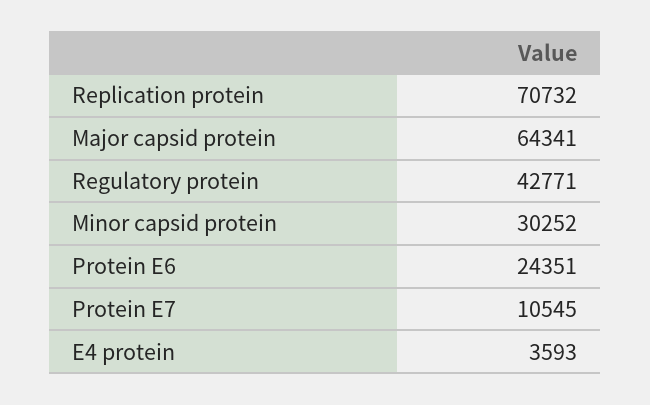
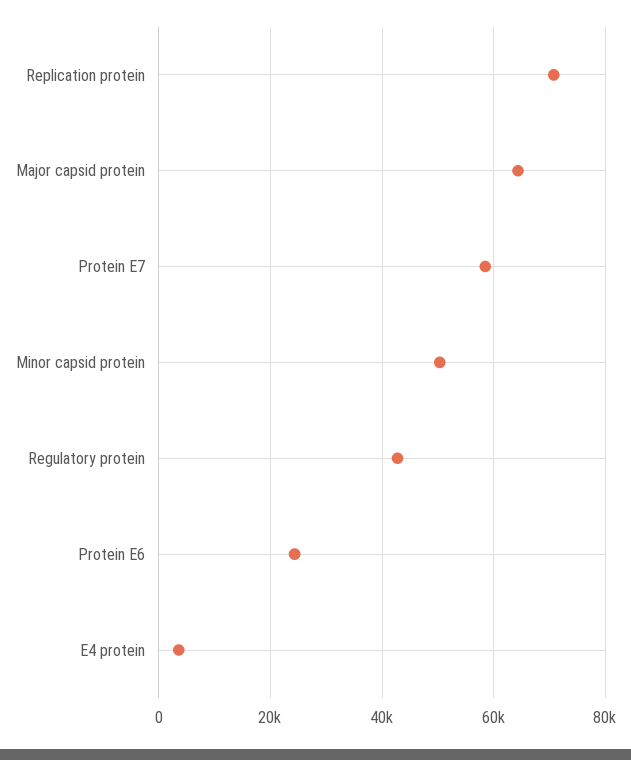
  {
    "Replication protein": 70732,
    "Major capsid protein": 64341,
    "Regulatory protein": 42771,
-   "Minor capsid protein": 30252,
+   "Minor capsid protein": 50000,
    "Protein E6": 24351,
-   "Protein E7": 10545,
+   "Protein E7": 58000,
    "E4 protein": 3593
  }

